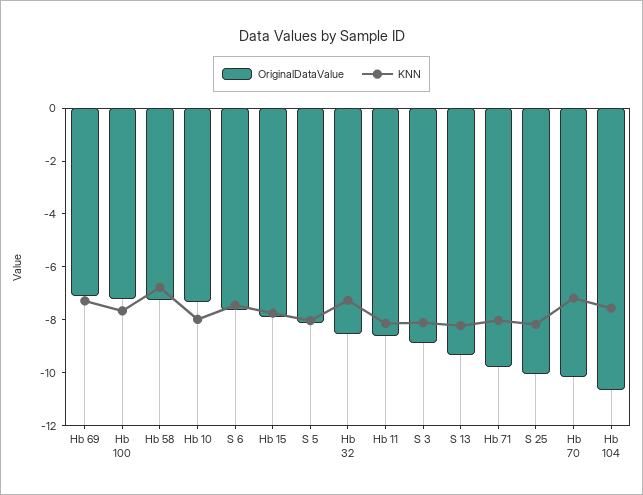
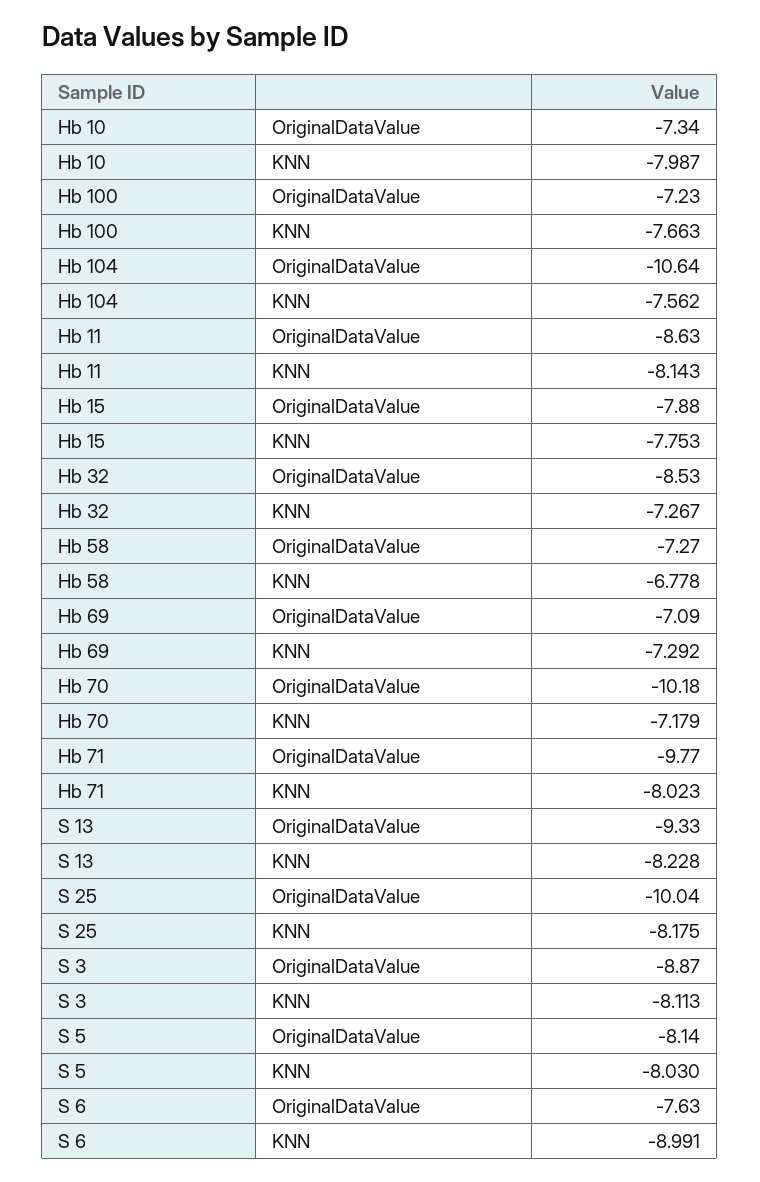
  {
    "OriginalDataValue": {
      "Hb 69": -7.09,
      "Hb 100": -7.23,
      "Hb 58": -7.27,
      "Hb 10": -7.34,
      "S 6": -7.63,
      "Hb 15": -7.88,
      "S 5": -8.14,
      "Hb 32": -8.53,
      "Hb 11": -8.63,
      "S 3": -8.87,
      "S 13": -9.33,
      "Hb 71": -9.77,
      "S 25": -10.04,
      "Hb 70": -10.18,
      "Hb 104": -10.64
    },
    "KNN": {
      "Hb 69": -7.292,
      "Hb 100": -7.663,
      "Hb 58": -6.778,
      "Hb 10": -7.987,
-     "S 6": -7.5,
+     "S 6": -8.991,
      "Hb 15": -7.753,
      "S 5": -8.03,
      "Hb 32": -7.267,
      "Hb 11": -8.143,
      "S 3": -8.113,
      "S 13": -8.228,
      "Hb 71": -8.023,
      "S 25": -8.175,
      "Hb 70": -7.179,
      "Hb 104": -7.562
    }
  }

